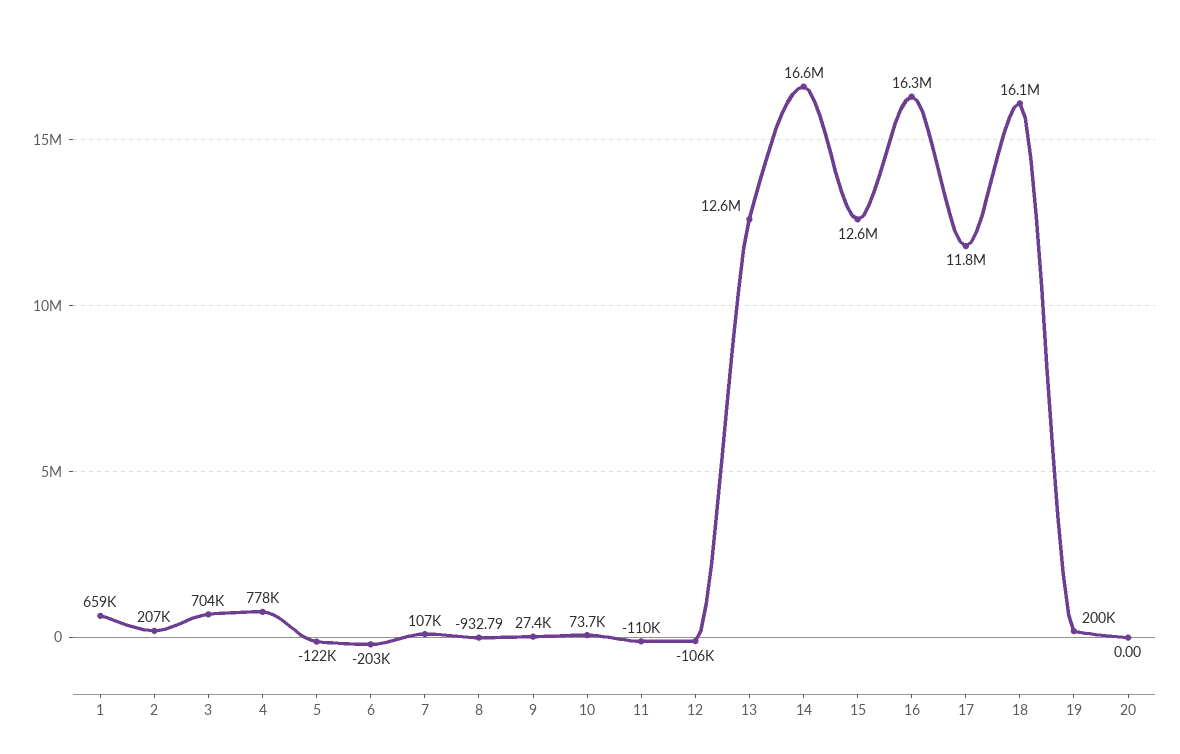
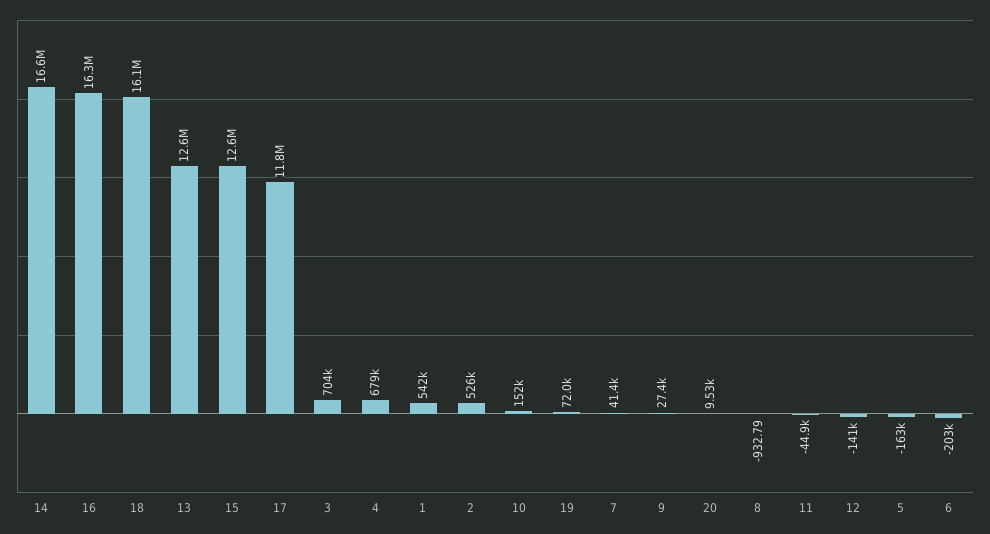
  {
-   "1": 659000,
+   "1": 542000,
-   "2": 207000,
+   "2": 526000,
    "3": 704000,
-   "4": 778000,
+   "4": 679000,
-   "5": -122000,
+   "5": -163000,
    "6": -203000,
-   "7": 107000,
+   "7": 41400,
    "8": -932.79,
    "9": 27400,
-   "10": 73700,
+   "10": 152000,
-   "11": -110000,
+   "11": -44900,
-   "12": -106000,
+   "12": -141000,
    "13": 12600000,
    "14": 16600000,
    "15": 12600000,
    "16": 16300000,
    "17": 11800000,
    "18": 16100000,
-   "19": 200000,
+   "19": 72000,
-   "20": 0
+   "20": 9530
  }

